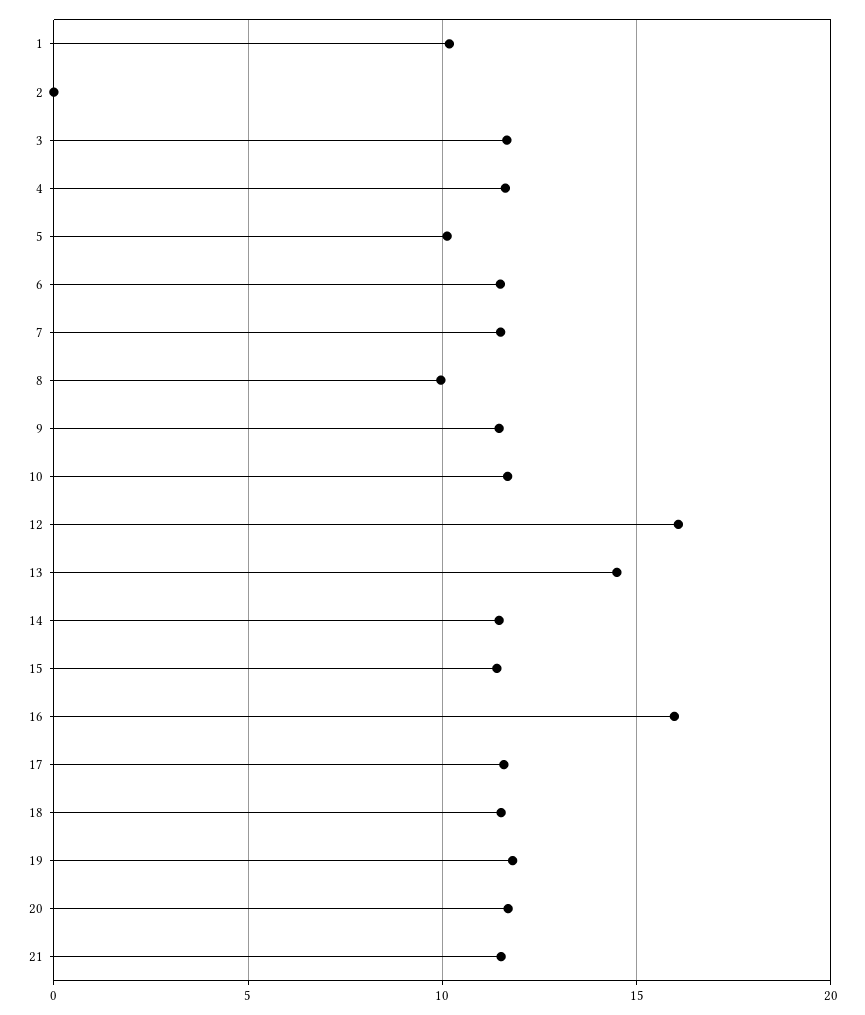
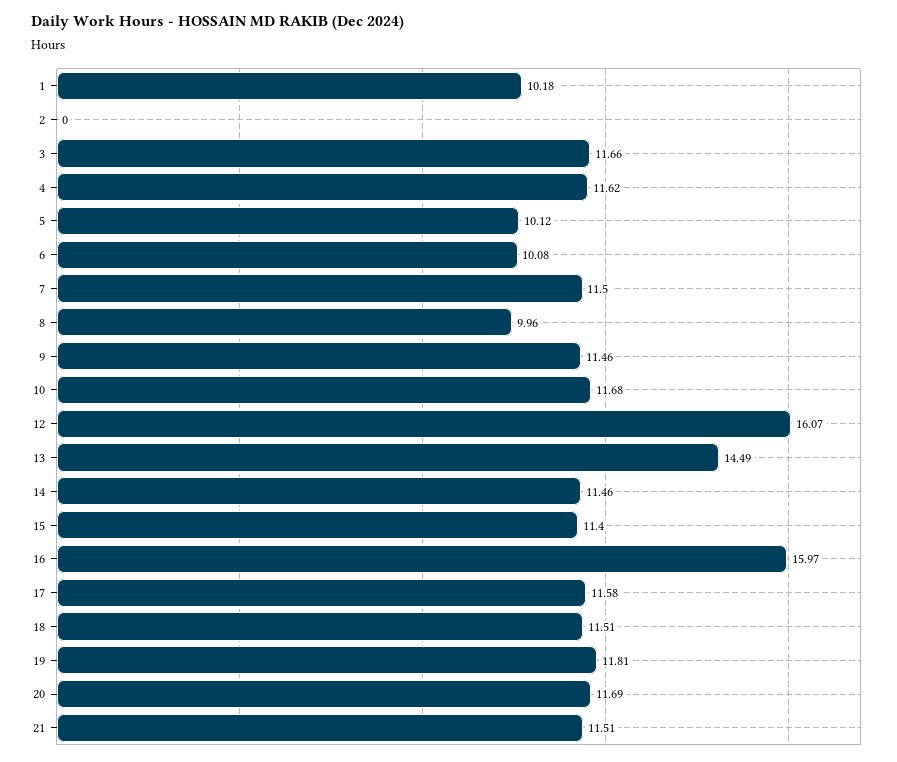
  {
    "1": 10.18,
    "2": 0,
    "3": 11.66,
    "4": 11.62,
    "5": 10.12,
-   "6": 11.5,
+   "6": 10.08,
    "7": 11.5,
    "8": 9.96,
    "9": 11.46,
    "10": 11.68,
    "12": 16.07,
    "13": 14.49,
    "14": 11.46,
    "15": 11.4,
    "16": 15.97,
    "17": 11.58,
    "18": 11.51,
    "19": 11.81,
    "20": 11.69,
    "21": 11.51
  }

